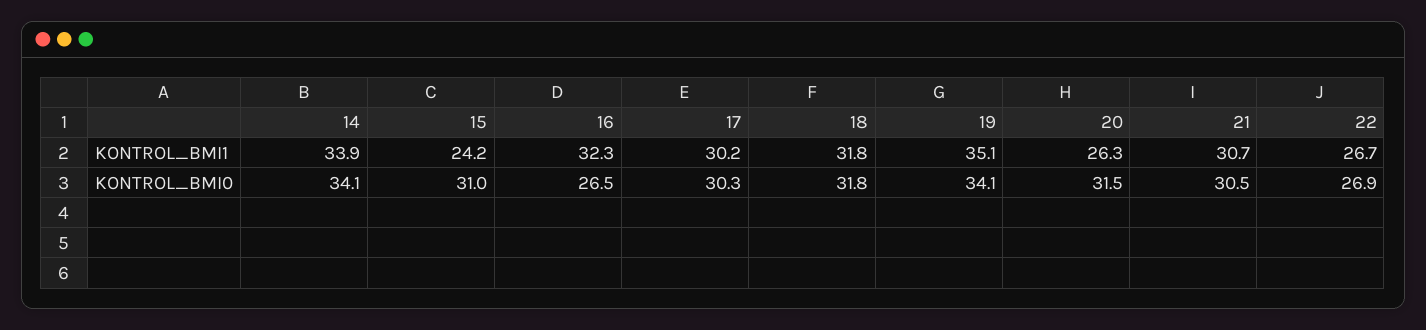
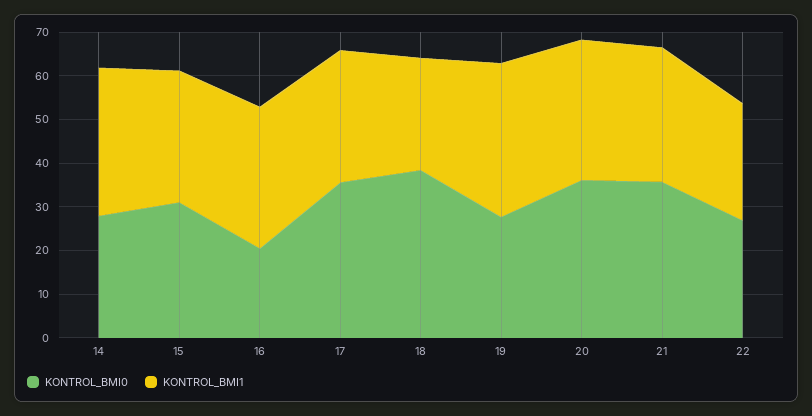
  {
    "KONTROL_BMI1": {
      "14": 33.9,
-     "15": 24.2,
+     "15": 30,
      "16": 32.3,
      "17": 30.2,
-     "18": 31.8,
+     "18": 26,
      "19": 35.1,
-     "20": 26.3,
+     "20": 32,
      "21": 30.7,
      "22": 26.7
    },
    "KONTROL_BMI0": {
-     "14": 34.1,
+     "14": 28,
      "15": 31,
-     "16": 26.5,
+     "16": 20,
-     "17": 30.3,
+     "17": 36,
-     "18": 31.8,
+     "18": 38,
-     "19": 34.1,
+     "19": 28,
-     "20": 31.5,
+     "20": 36,
-     "21": 30.5,
+     "21": 36,
      "22": 26.9
    }
  }

